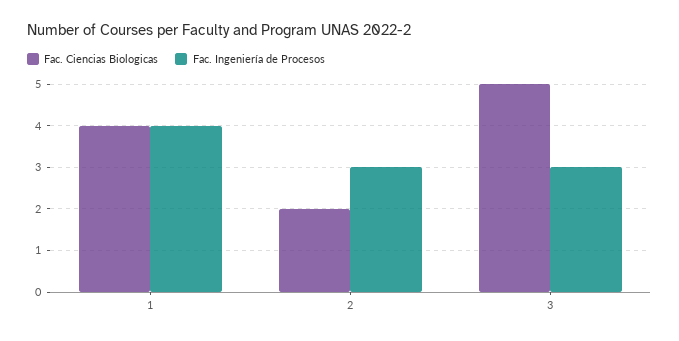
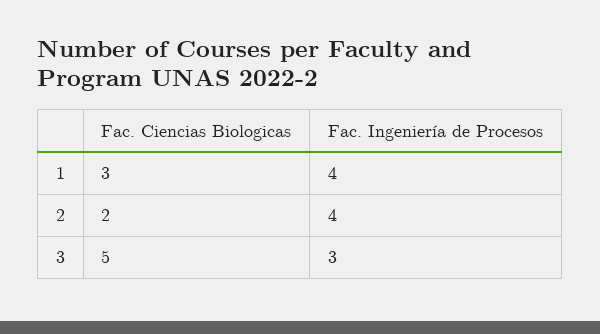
  {
    "Fac. Ciencias Biologicas": {
-     "1": 4,
+     "1": 3,
      "2": 2,
      "3": 5
    },
    "Fac. Ingeniería de Procesos": {
      "1": 4,
-     "2": 3,
+     "2": 4,
      "3": 3
    }
  }

